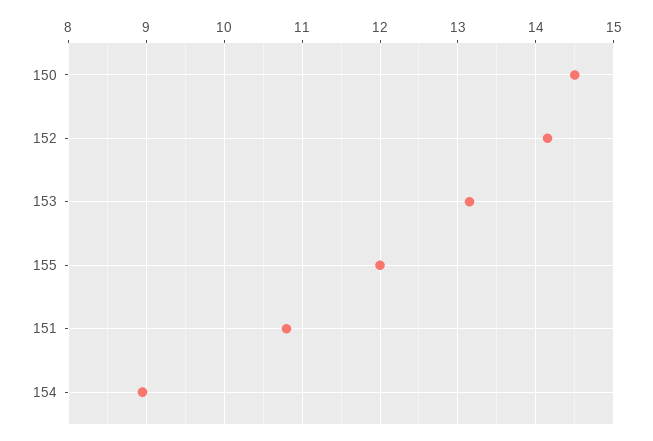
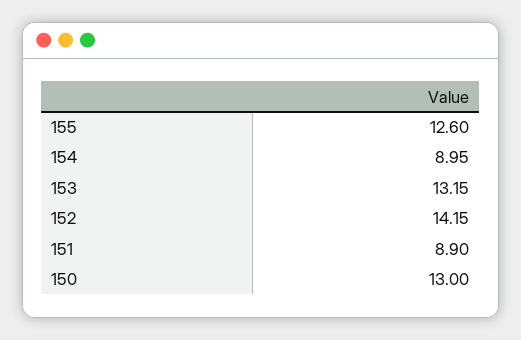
  {
-   "150": 14.5,
+   "150": 13,
    "152": 14.15,
    "153": 13.15,
-   "155": 12,
+   "155": 12.6,
-   "151": 10.8,
+   "151": 8.9,
    "154": 8.95
  }

